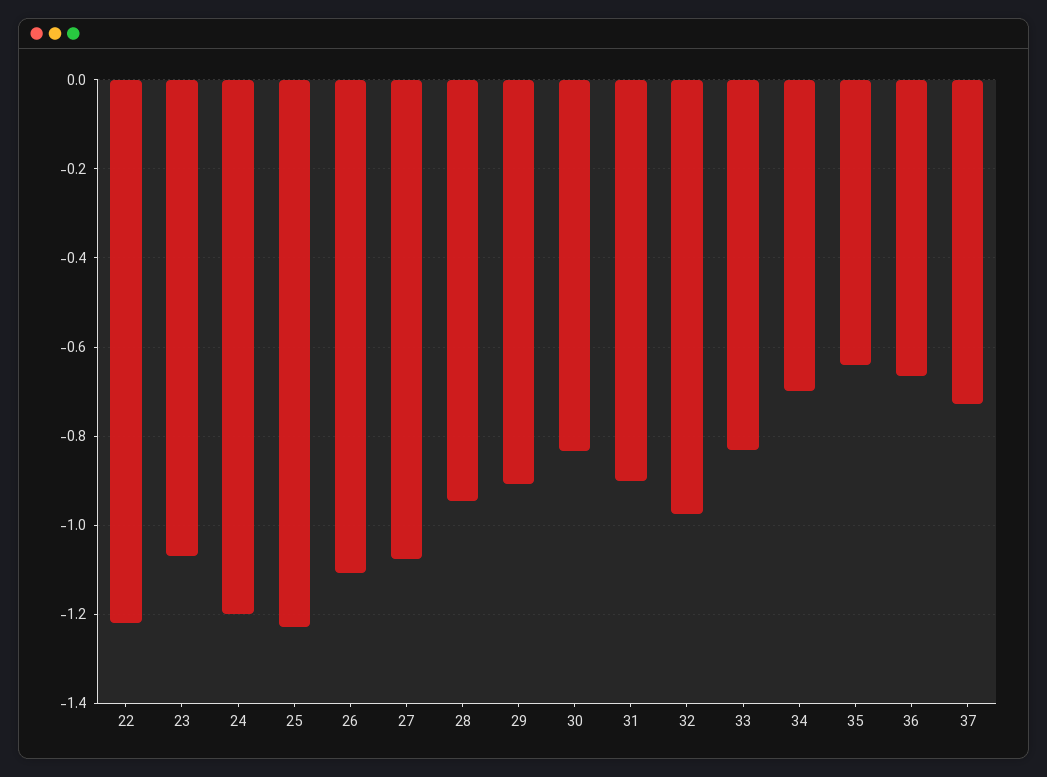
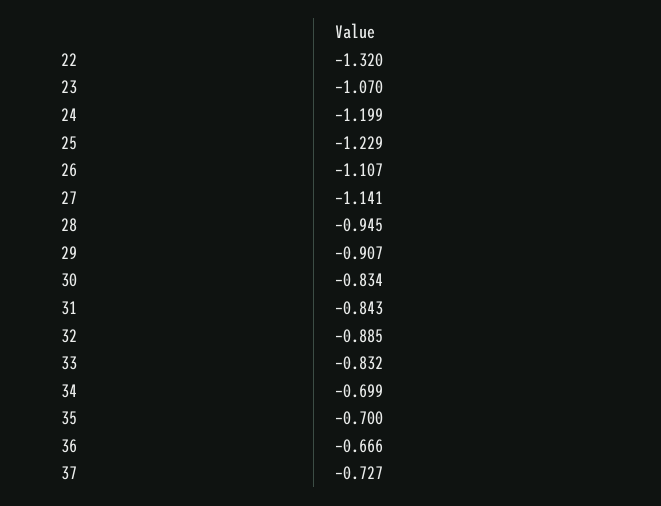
  {
-   "22": -1.22,
+   "22": -1.32,
    "23": -1.07,
    "24": -1.199,
    "25": -1.229,
    "26": -1.107,
-   "27": -1.08,
+   "27": -1.141,
    "28": -0.945,
    "29": -0.907,
    "30": -0.834,
-   "31": -0.9,
+   "31": -0.843,
-   "32": -0.98,
+   "32": -0.885,
    "33": -0.832,
    "34": -0.699,
-   "35": -0.64,
+   "35": -0.7,
    "36": -0.666,
    "37": -0.727
  }

